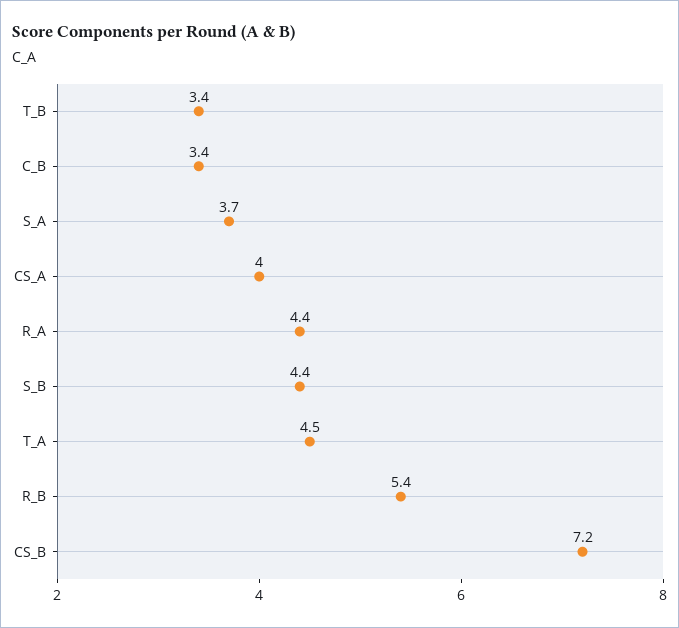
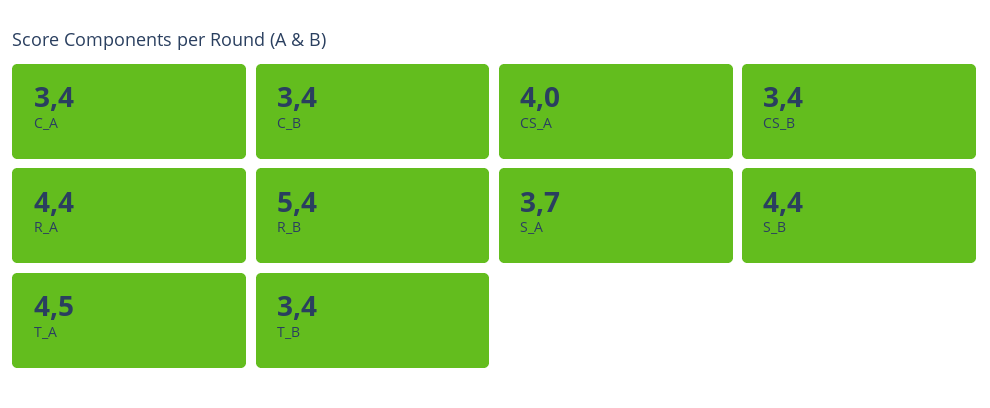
  {
    "T_B": 3.4,
    "C_B": 3.4,
    "S_A": 3.7,
    "CS_A": 4,
    "R_A": 4.4,
    "S_B": 4.4,
    "T_A": 4.5,
    "R_B": 5.4,
-   "CS_B": 7.2
+   "CS_B": 3.4,
+   "C_A": 3.4
  }

